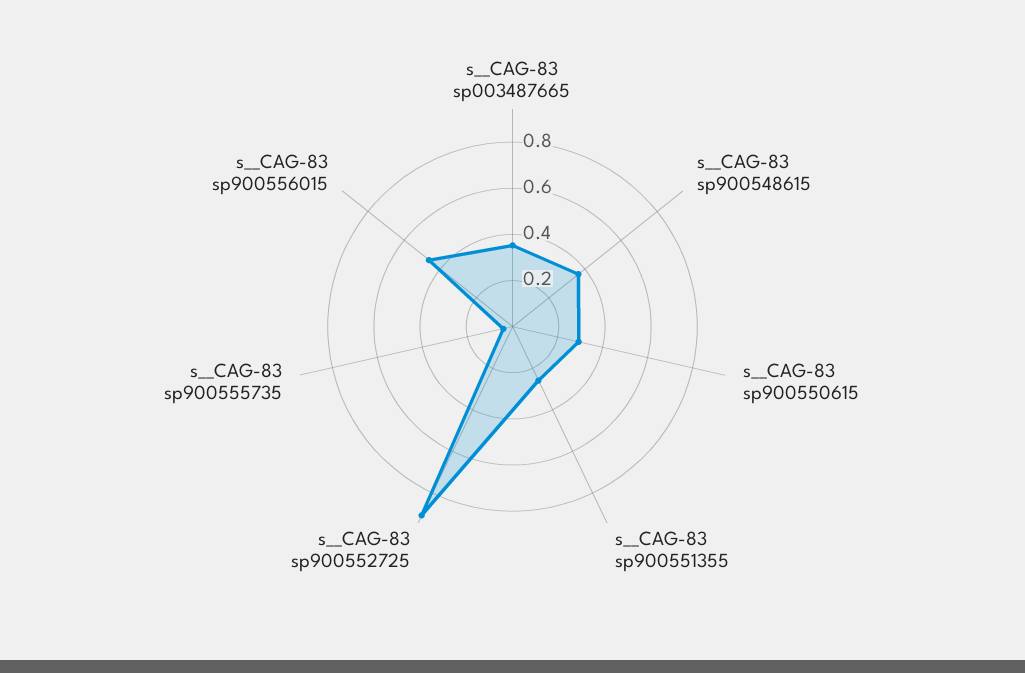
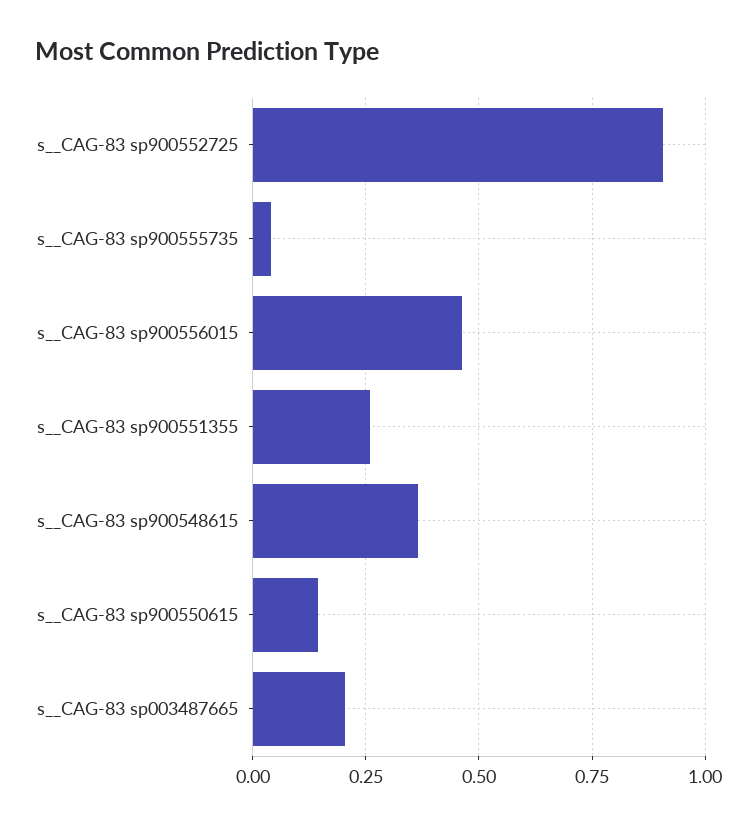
  {
-   "s__CAG-83 sp003487665": 0.35,
+   "s__CAG-83 sp003487665": 0.2,
    "s__CAG-83 sp900548615": 0.375,
-   "s__CAG-83 sp900550615": 0.3,
+   "s__CAG-83 sp900550615": 0.15,
    "s__CAG-83 sp900551355": 0.25,
    "s__CAG-83 sp900552725": 0.9,
    "s__CAG-83 sp900555735": 0.05,
    "s__CAG-83 sp900556015": 0.475
  }

